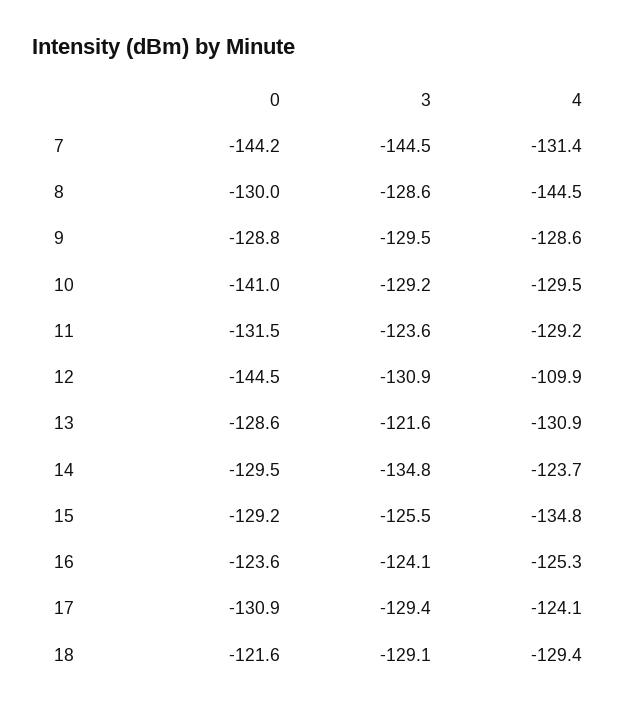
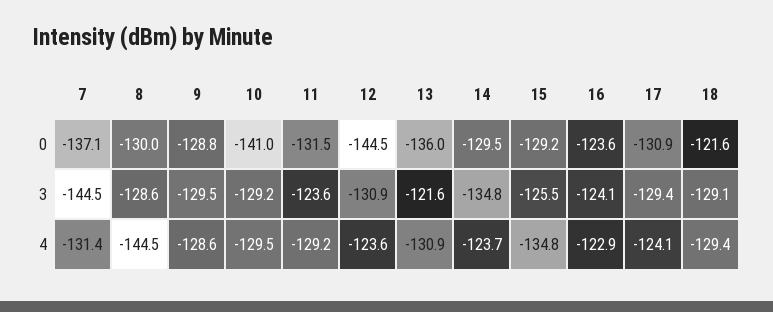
  {
    "0": {
-     "7": -144.2,
+     "7": -137.1,
      "8": -130,
      "9": -128.8,
      "10": -141,
      "11": -131.5,
      "12": -144.5,
-     "13": -128.6,
+     "13": -136,
      "14": -129.5,
      "15": -129.2,
      "16": -123.6,
      "17": -130.9,
      "18": -121.6
    },
    "3": {
      "7": -144.5,
      "8": -128.6,
      "9": -129.5,
      "10": -129.2,
      "11": -123.6,
      "12": -130.9,
      "13": -121.6,
      "14": -134.8,
      "15": -125.5,
      "16": -124.1,
      "17": -129.4,
      "18": -129.1
    },
    "4": {
      "7": -131.4,
      "8": -144.5,
      "9": -128.6,
      "10": -129.5,
      "11": -129.2,
-     "12": -109.9,
+     "12": -123.6,
      "13": -130.9,
      "14": -123.7,
      "15": -134.8,
-     "16": -125.3,
+     "16": -122.9,
      "17": -124.1,
      "18": -129.4
    }
  }

